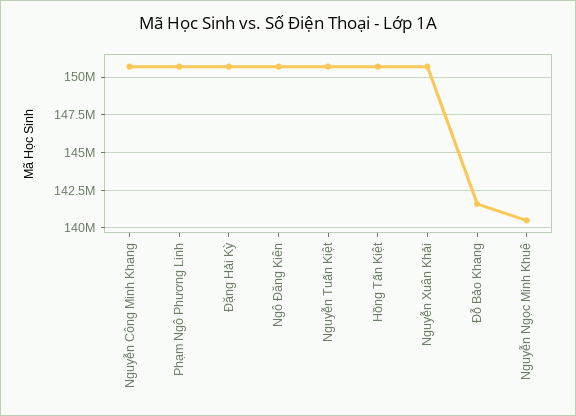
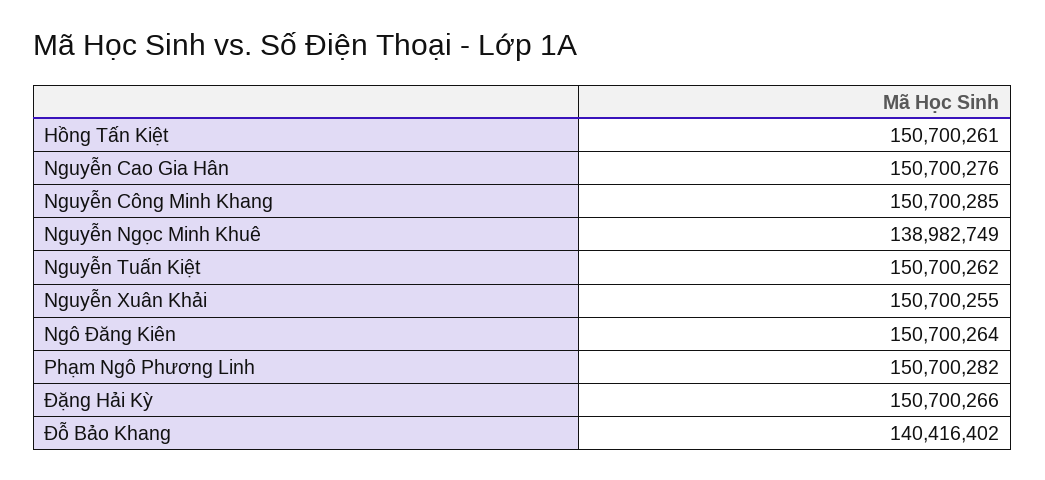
  {
    "Nguyễn Công Minh Khang": 150700285,
    "Phạm Ngô Phương Linh": 150700282,
    "Đặng Hải Kỳ": 150700266,
    "Ngô Đăng Kiên": 150700264,
    "Nguyễn Tuấn Kiệt": 150700262,
    "Hồng Tấn Kiệt": 150700261,
    "Nguyễn Xuân Khải": 150700255,
-   "Đỗ Bảo Khang": 141500000,
+   "Đỗ Bảo Khang": 140416402,
-   "Nguyễn Ngọc Minh Khuê": 140500000
+   "Nguyễn Ngọc Minh Khuê": 138982749,
+   "Nguyễn Cao Gia Hân": 150700276
  }

